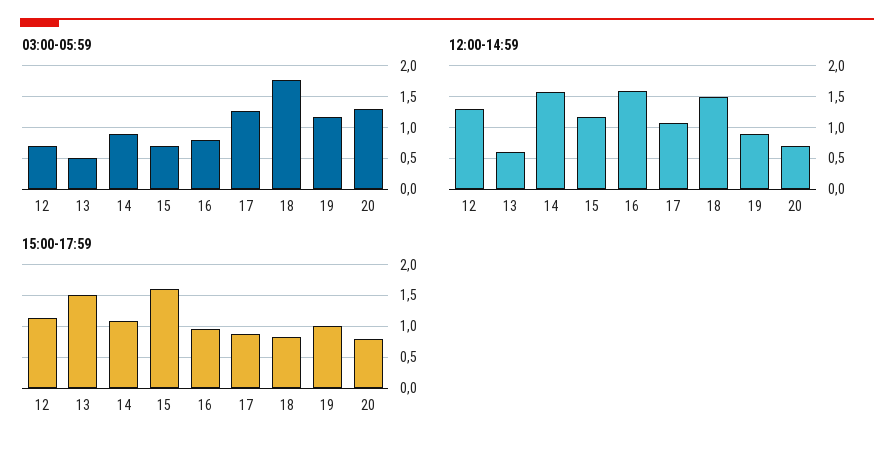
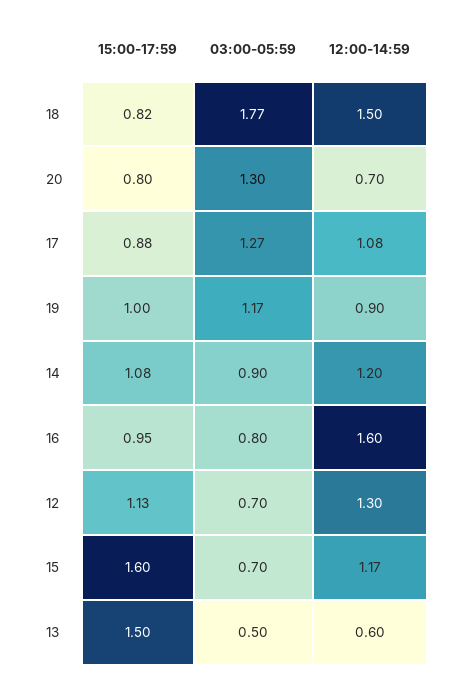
  {
    "03:00-05:59": {
      "12": 0.7,
      "13": 0.5,
      "14": 0.9,
      "15": 0.7,
      "16": 0.8,
      "17": 1.27,
      "18": 1.77,
      "19": 1.17,
      "20": 1.3
    },
    "12:00-14:59": {
      "12": 1.3,
      "13": 0.6,
-     "14": 1.6,
+     "14": 1.2,
      "15": 1.17,
      "16": 1.6,
      "17": 1.08,
      "18": 1.5,
      "19": 0.9,
      "20": 0.7
    },
    "15:00-17:59": {
      "12": 1.13,
      "13": 1.5,
      "14": 1.08,
      "15": 1.6,
      "16": 0.95,
      "17": 0.88,
      "18": 0.82,
      "19": 1,
      "20": 0.8
    }
  }

